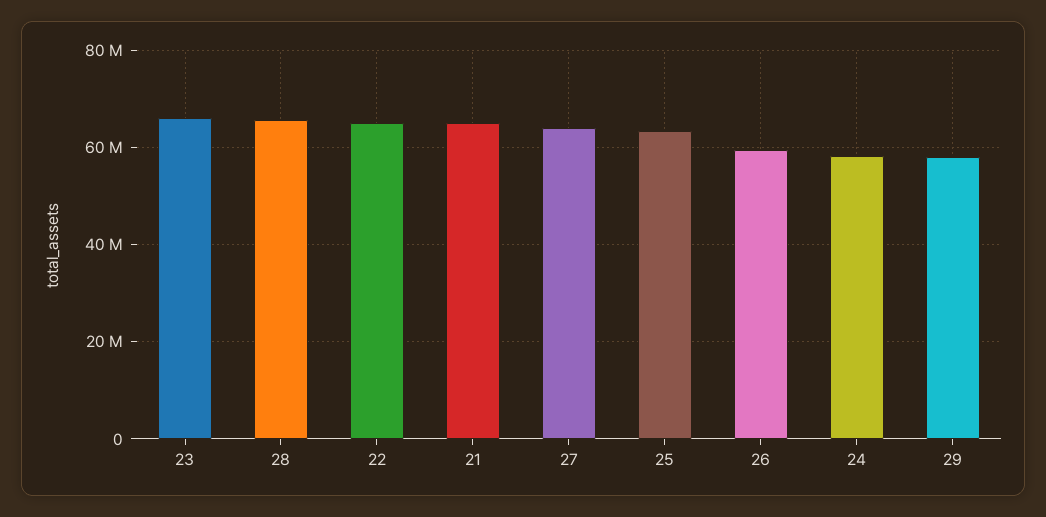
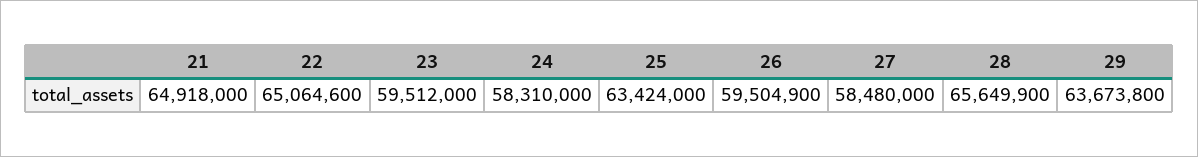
  {
-   "23": 66000000,
+   "23": 59512000,
    "28": 65649900,
    "22": 65064600,
    "21": 64918000,
-   "27": 64000000,
+   "27": 58480000,
    "25": 63424000,
    "26": 59504900,
    "24": 58310000,
-   "29": 58000000
+   "29": 63673800
  }

